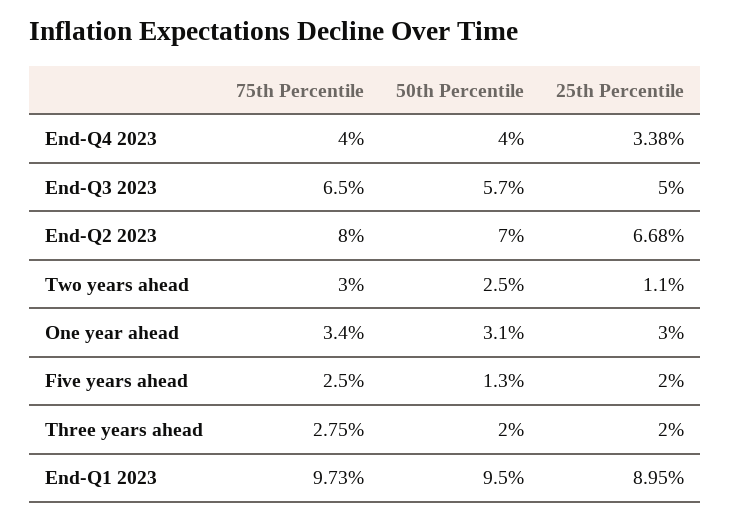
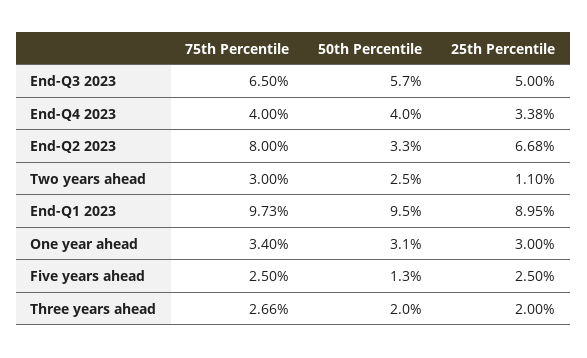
  {
    "75th Percentile": {
      "End-Q4 2023": 4,
      "End-Q3 2023": 6.5,
      "End-Q2 2023": 8,
      "Two years ahead": 3,
      "One year ahead": 3.4,
      "Five years ahead": 2.5,
-     "Three years ahead": 2.75,
+     "Three years ahead": 2.66,
      "End-Q1 2023": 9.73
    },
    "50th Percentile": {
      "End-Q4 2023": 4,
      "End-Q3 2023": 5.7,
-     "End-Q2 2023": 7,
+     "End-Q2 2023": 3.3,
      "Two years ahead": 2.5,
      "One year ahead": 3.1,
      "Five years ahead": 1.3,
      "Three years ahead": 2,
      "End-Q1 2023": 9.5
    },
    "25th Percentile": {
      "End-Q4 2023": 3.38,
      "End-Q3 2023": 5,
      "End-Q2 2023": 6.68,
      "Two years ahead": 1.1,
      "One year ahead": 3,
-     "Five years ahead": 2,
+     "Five years ahead": 2.5,
      "Three years ahead": 2,
      "End-Q1 2023": 8.95
    }
  }

